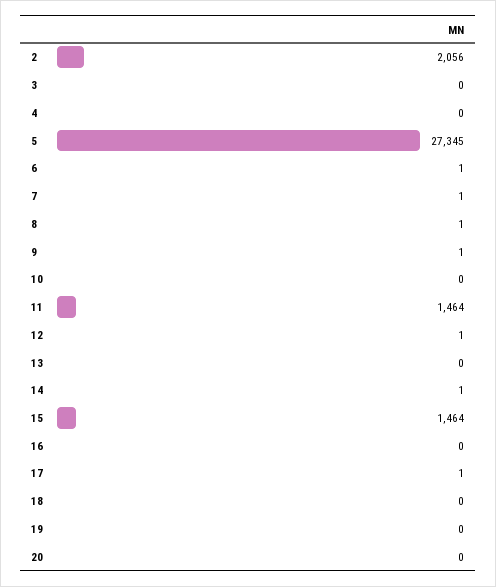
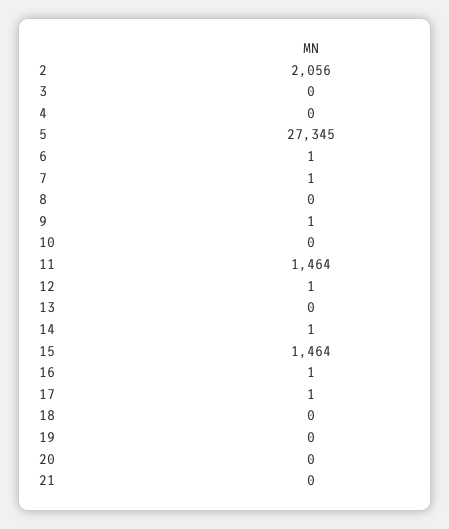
  {
    "2": 2056,
    "3": 0,
    "4": 0,
    "5": 27345,
    "6": 1,
    "7": 1,
-   "8": 1,
+   "8": 0,
    "9": 1,
    "10": 0,
    "11": 1464,
    "12": 1,
    "13": 0,
    "14": 1,
    "15": 1464,
-   "16": 0,
+   "16": 1,
    "17": 1,
    "18": 0,
    "19": 0,
-   "20": 0
+   "20": 0,
+   "21": 0
  }

